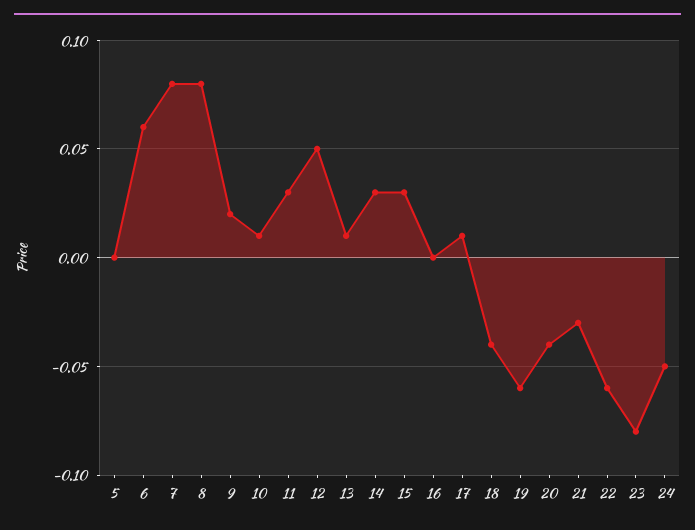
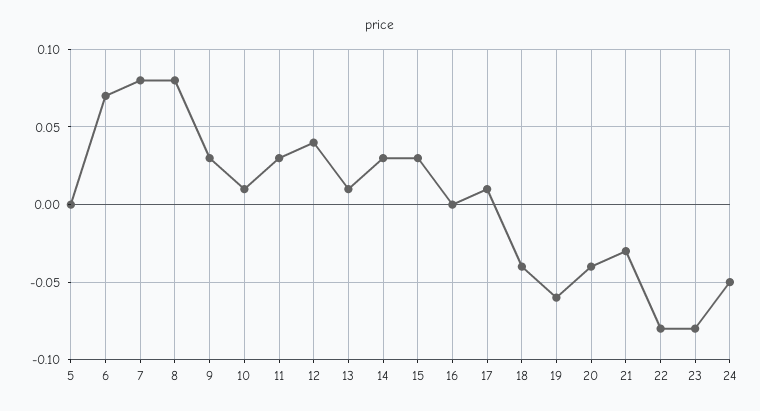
  {
    "5": 0,
-   "6": 0.06,
+   "6": 0.07,
    "7": 0.08,
    "8": 0.08,
-   "9": 0.02,
+   "9": 0.03,
    "10": 0.01,
    "11": 0.03,
-   "12": 0.05,
+   "12": 0.04,
    "13": 0.01,
    "14": 0.03,
    "15": 0.03,
    "16": 0,
    "17": 0.01,
    "18": -0.04,
    "19": -0.06,
    "20": -0.04,
    "21": -0.03,
-   "22": -0.06,
+   "22": -0.08,
    "23": -0.08,
    "24": -0.05
  }

